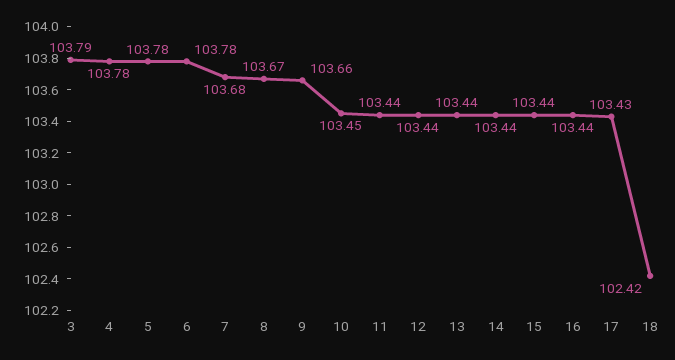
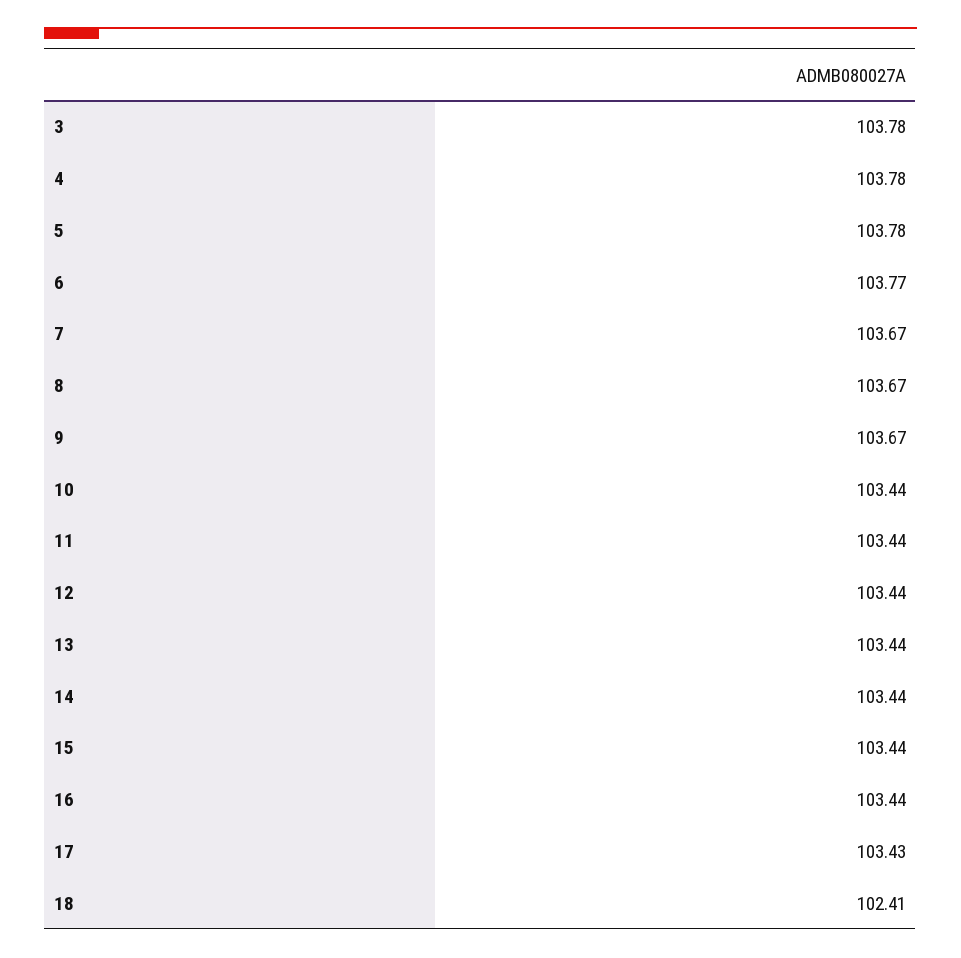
  {
-   "3": 103.79,
+   "3": 103.78,
    "4": 103.78,
    "5": 103.78,
-   "6": 103.78,
+   "6": 103.77,
-   "7": 103.68,
+   "7": 103.67,
    "8": 103.67,
-   "9": 103.66,
+   "9": 103.67,
-   "10": 103.45,
+   "10": 103.44,
    "11": 103.44,
    "12": 103.44,
    "13": 103.44,
    "14": 103.44,
    "15": 103.44,
    "16": 103.44,
    "17": 103.43,
-   "18": 102.42
+   "18": 102.41
  }

